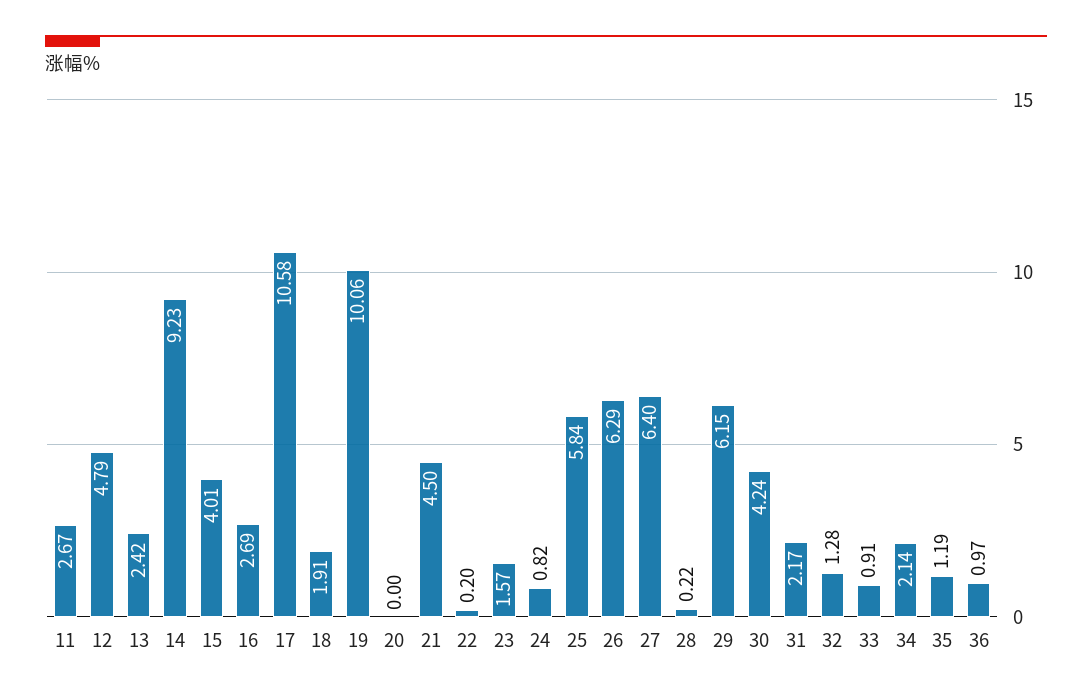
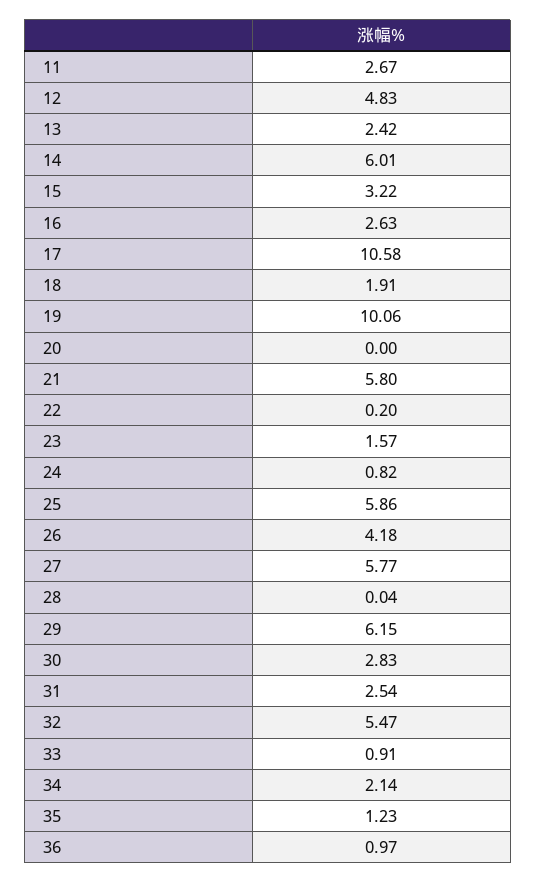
  {
    "11": 2.67,
-   "12": 4.79,
+   "12": 4.83,
    "13": 2.42,
-   "14": 9.23,
+   "14": 6.01,
-   "15": 4.01,
+   "15": 3.22,
-   "16": 2.69,
+   "16": 2.63,
    "17": 10.58,
    "18": 1.91,
    "19": 10.06,
    "20": 0,
-   "21": 4.5,
+   "21": 5.8,
    "22": 0.2,
    "23": 1.57,
    "24": 0.82,
-   "25": 5.84,
+   "25": 5.86,
-   "26": 6.29,
+   "26": 4.18,
-   "27": 6.4,
+   "27": 5.77,
-   "28": 0.22,
+   "28": 0.04,
    "29": 6.15,
-   "30": 4.24,
+   "30": 2.83,
-   "31": 2.17,
+   "31": 2.54,
-   "32": 1.28,
+   "32": 5.47,
    "33": 0.91,
    "34": 2.14,
-   "35": 1.19,
+   "35": 1.23,
    "36": 0.97
  }

